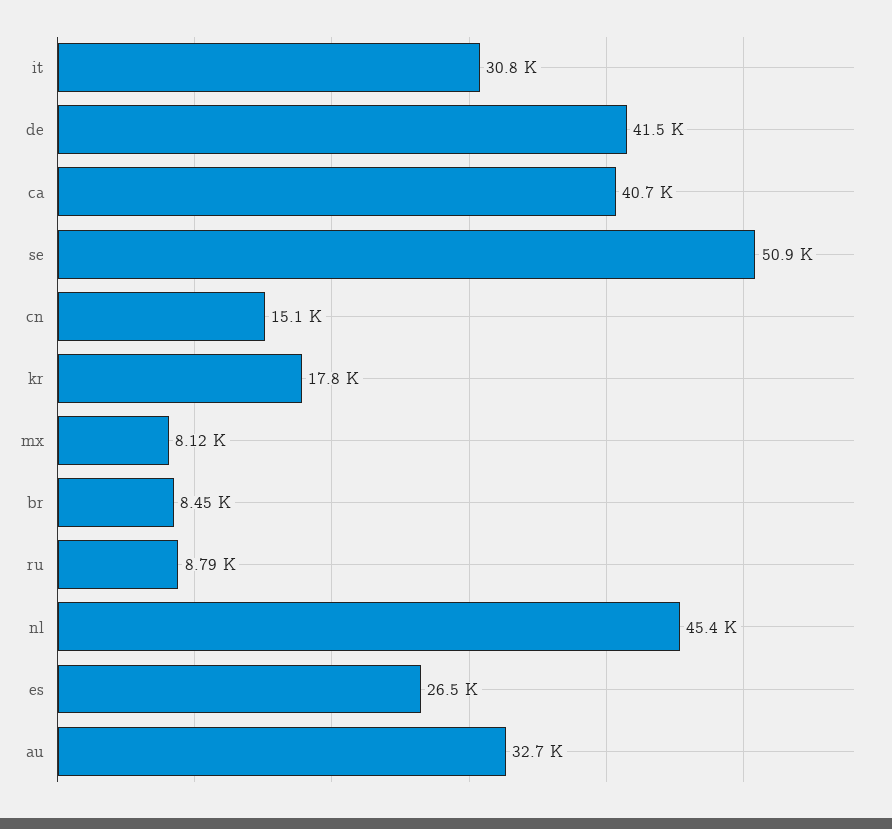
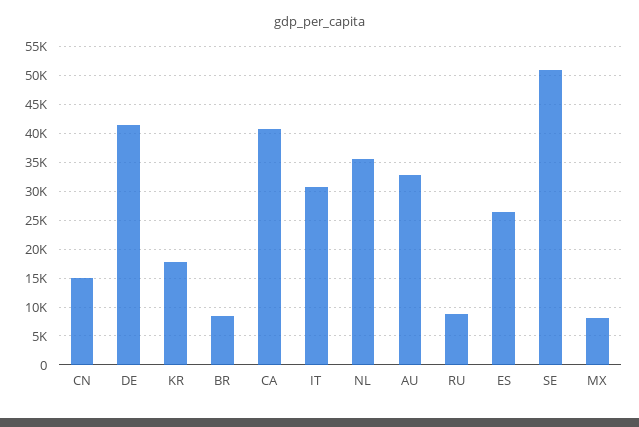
  {
    "it": 30800,
    "de": 41500,
    "ca": 40700,
    "se": 50900,
    "cn": 15100,
    "kr": 17800,
    "mx": 8120,
    "br": 8450,
    "ru": 8790,
-   "nl": 45400,
+   "nl": 35000,
    "es": 26500,
    "au": 32700
  }

